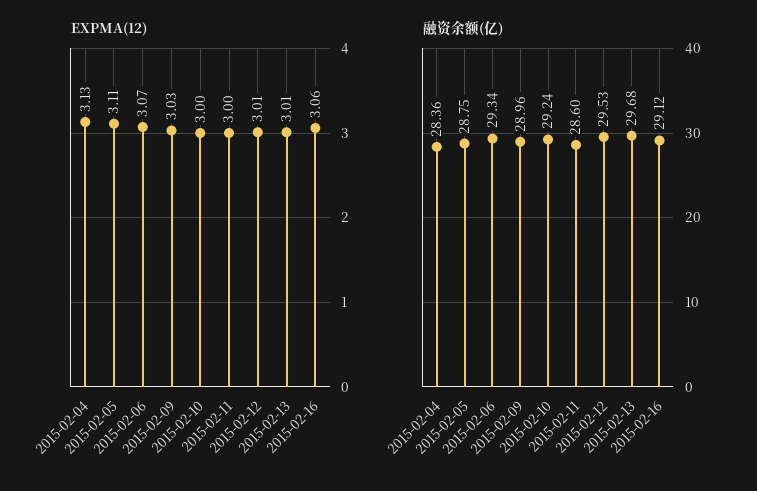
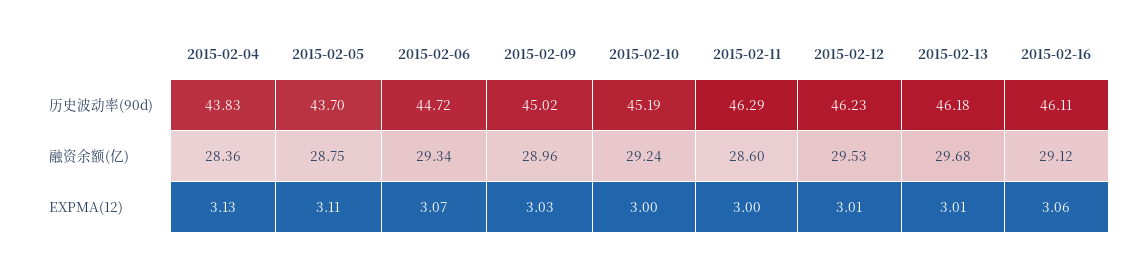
  {
    "EXPMA(12)": {
      "2015-02-04": 3.13,
      "2015-02-05": 3.11,
      "2015-02-06": 3.07,
      "2015-02-09": 3.03,
      "2015-02-10": 3,
      "2015-02-11": 3,
      "2015-02-12": 3.01,
      "2015-02-13": 3.01,
      "2015-02-16": 3.06
    },
    "融资余额(亿)": {
      "2015-02-04": 28.36,
      "2015-02-05": 28.75,
      "2015-02-06": 29.34,
      "2015-02-09": 28.96,
      "2015-02-10": 29.24,
      "2015-02-11": 28.6,
      "2015-02-12": 29.53,
      "2015-02-13": 29.68,
      "2015-02-16": 29.12
-   }
+   },
+   "历史波动率(90d)": {
+     "2015-02-04": 43.83,
+     "2015-02-05": 43.7,
+     "2015-02-06": 44.72,
+     "2015-02-09": 45.02,
+     "2015-02-10": 45.19,
+     "2015-02-11": 46.29,
+     "2015-02-12": 46.23,
+     "2015-02-13": 46.18,
+     "2015-02-16": 46.11
+   }
  }

